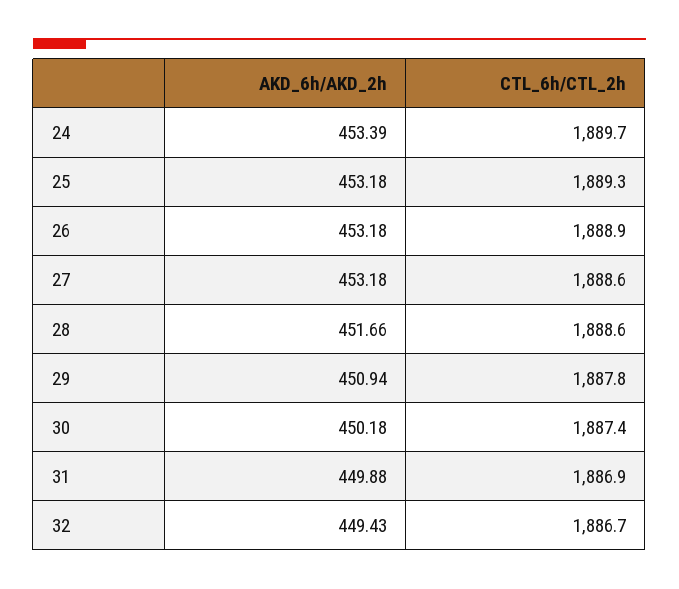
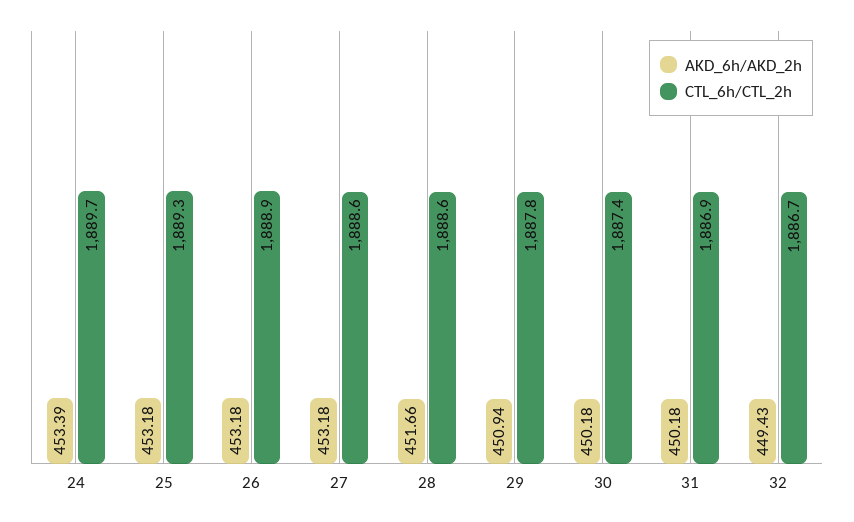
  {
    "AKD_6h/AKD_2h": {
      "24": 453.39,
      "25": 453.18,
      "26": 453.18,
      "27": 453.18,
      "28": 451.66,
      "29": 450.94,
      "30": 450.18,
-     "31": 449.88,
+     "31": 450.18,
      "32": 449.43
    },
    "CTL_6h/CTL_2h": {
      "24": 1889.7,
      "25": 1889.3,
      "26": 1888.9,
      "27": 1888.6,
      "28": 1888.6,
      "29": 1887.8,
      "30": 1887.4,
      "31": 1886.9,
      "32": 1886.7
    }
  }

